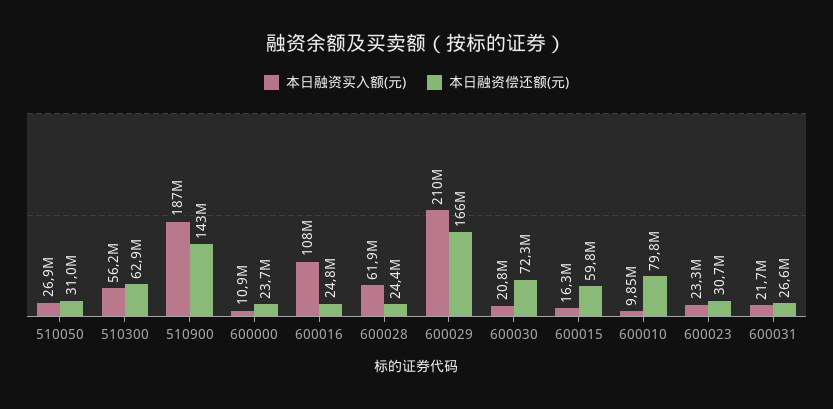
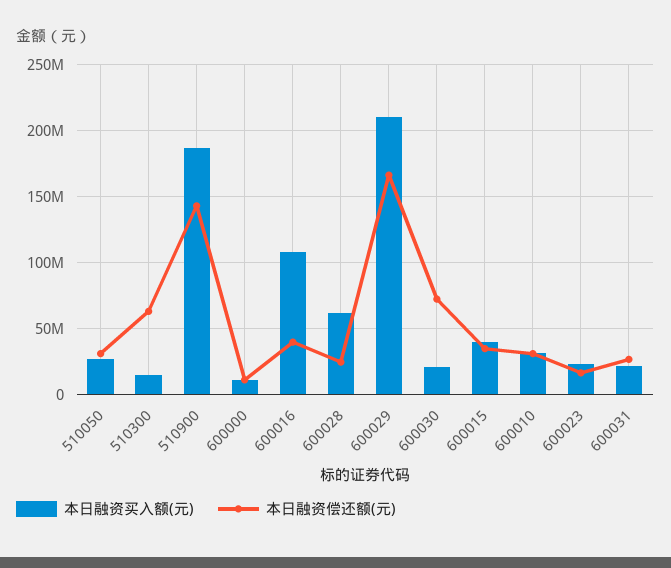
  {
    "本日融资买入额(元)": {
      "510050": 26900000,
-     "510300": 56200000,
+     "510300": 15000000,
      "510900": 187000000,
      "600000": 10900000,
      "600016": 108000000,
      "600028": 61900000,
      "600029": 210000000,
      "600030": 20800000,
-     "600015": 16300000,
+     "600015": 40000000,
-     "600010": 9850000,
+     "600010": 30000000,
      "600023": 23300000,
      "600031": 21700000
    },
    "本日融资偿还额(元)": {
      "510050": 31000000,
      "510300": 62900000,
      "510900": 143000000,
-     "600000": 23700000,
+     "600000": 10000000,
-     "600016": 24800000,
+     "600016": 40000000,
      "600028": 24400000,
      "600029": 166000000,
      "600030": 72300000,
-     "600015": 59800000,
+     "600015": 35000000,
-     "600010": 79800000,
+     "600010": 30000000,
-     "600023": 30700000,
+     "600023": 15000000,
      "600031": 26600000
    }
  }

